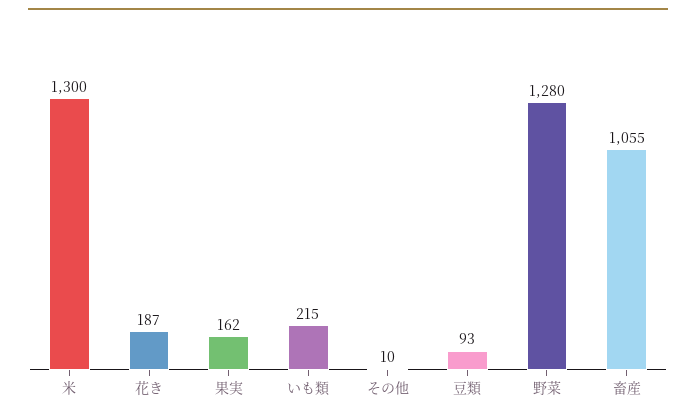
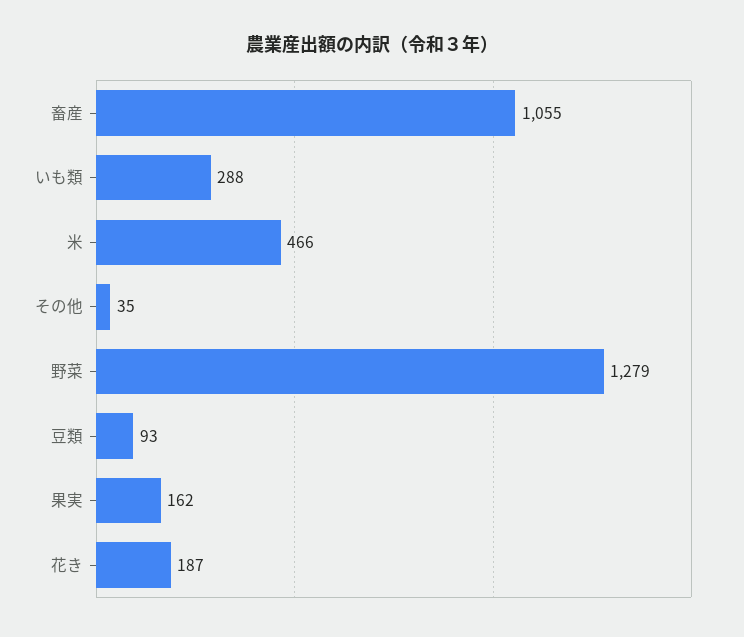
  {
-   "米": 1300,
+   "米": 466,
    "花き": 187,
    "果実": 162,
-   "いも類": 215,
+   "いも類": 288,
-   "その他": 10,
+   "その他": 35,
    "豆類": 93,
-   "野菜": 1280,
+   "野菜": 1279,
    "畜産": 1055
  }

